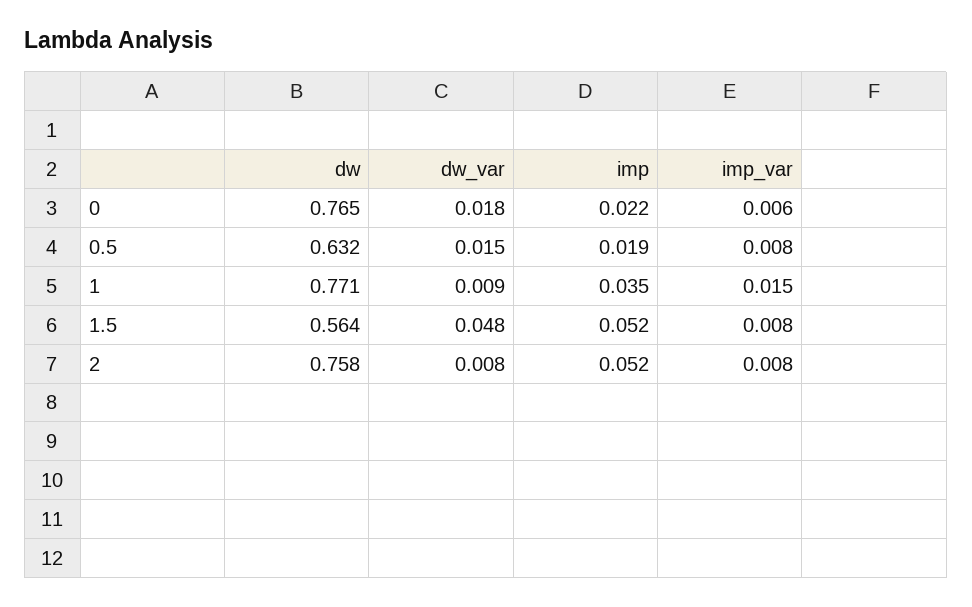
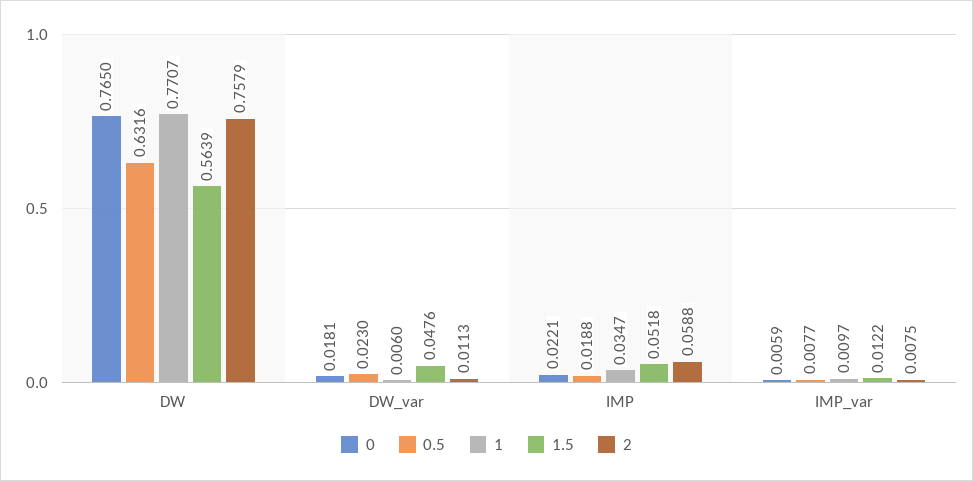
  {
    "0": {
      "dw": 0.765,
      "dw_var": 0.0181,
      "imp": 0.0221,
      "imp_var": 0.0059
    },
    "0.5": {
      "dw": 0.6316,
-     "dw_var": 0.015,
+     "dw_var": 0.023,
      "imp": 0.0188,
      "imp_var": 0.0077
    },
    "1": {
      "dw": 0.7707,
-     "dw_var": 0.009,
+     "dw_var": 0.006,
      "imp": 0.0347,
-     "imp_var": 0.015
+     "imp_var": 0.0097
    },
    "1.5": {
      "dw": 0.5639,
      "dw_var": 0.0476,
      "imp": 0.0518,
-     "imp_var": 0.008
+     "imp_var": 0.0122
    },
    "2": {
      "dw": 0.7579,
-     "dw_var": 0.008,
+     "dw_var": 0.0113,
-     "imp": 0.052,
+     "imp": 0.0588,
      "imp_var": 0.0075
    }
  }

